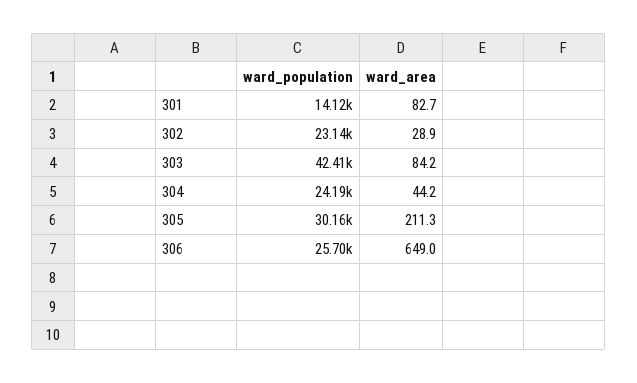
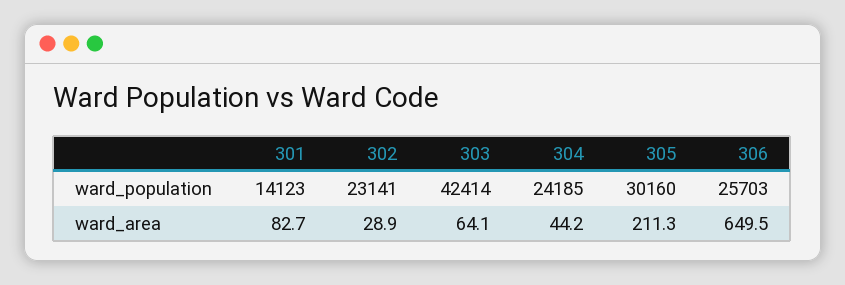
  {
    "ward_population": {
      "301": 14123,
      "302": 23141,
      "303": 42414,
      "304": 24185,
      "305": 30160,
      "306": 25703
    },
    "ward_area": {
      "301": 82.7,
      "302": 28.9,
-     "303": 84.2,
+     "303": 64.1,
      "304": 44.2,
      "305": 211.3,
-     "306": 649
+     "306": 649.5
    }
  }

